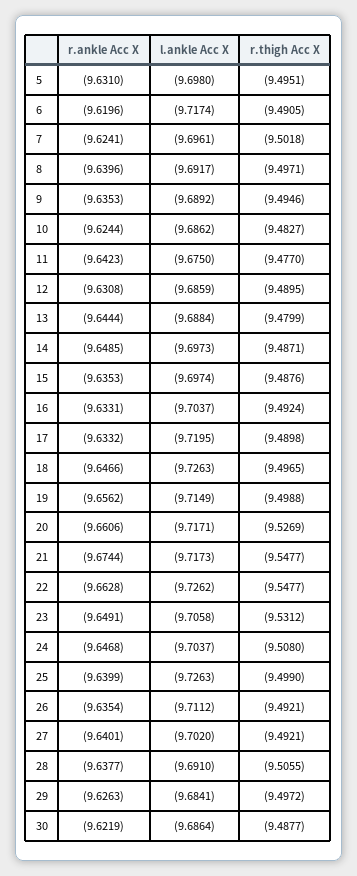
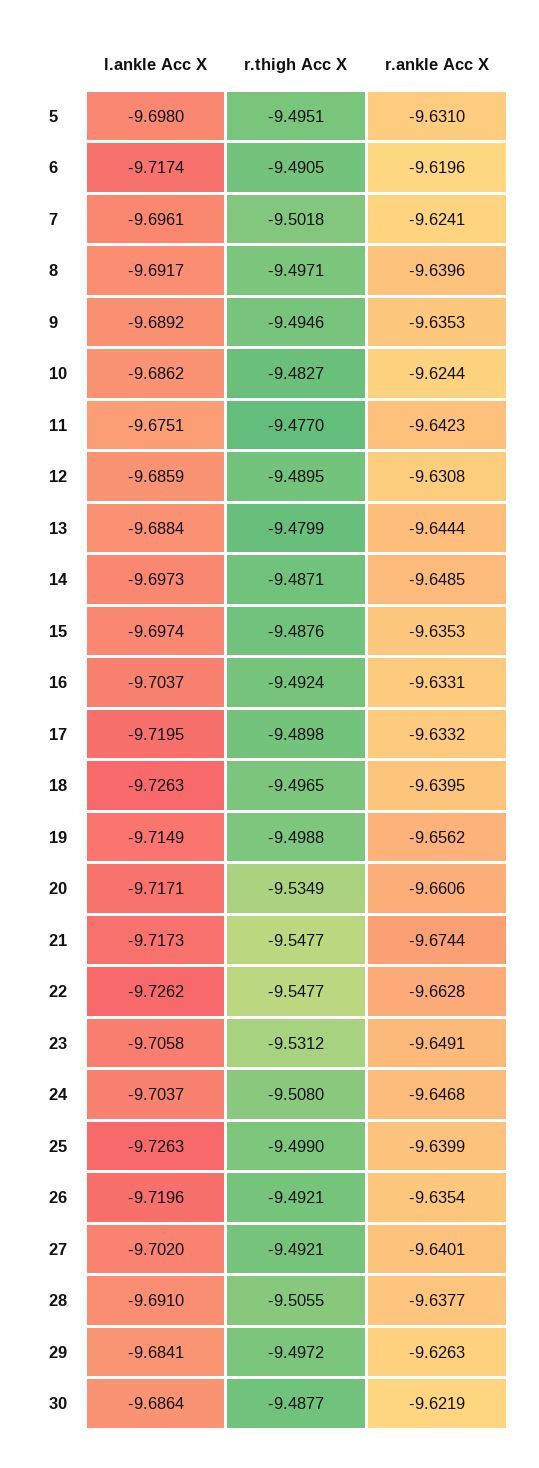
  {
    "r.ankle Acc X": {
      "5": -9.631,
      "6": -9.6196,
      "7": -9.6241,
      "8": -9.6396,
      "9": -9.6353,
      "10": -9.6244,
      "11": -9.6423,
      "12": -9.6308,
      "13": -9.6444,
      "14": -9.6485,
      "15": -9.6353,
      "16": -9.6331,
      "17": -9.6332,
-     "18": -9.6466,
+     "18": -9.6395,
      "19": -9.6562,
      "20": -9.6606,
      "21": -9.6744,
      "22": -9.6628,
      "23": -9.6491,
      "24": -9.6468,
      "25": -9.6399,
      "26": -9.6354,
      "27": -9.6401,
      "28": -9.6377,
      "29": -9.6263,
      "30": -9.6219
    },
    "l.ankle Acc X": {
      "5": -9.698,
      "6": -9.7174,
      "7": -9.6961,
      "8": -9.6917,
      "9": -9.6892,
      "10": -9.6862,
-     "11": -9.675,
+     "11": -9.6751,
      "12": -9.6859,
      "13": -9.6884,
      "14": -9.6973,
      "15": -9.6974,
      "16": -9.7037,
      "17": -9.7195,
      "18": -9.7263,
      "19": -9.7149,
      "20": -9.7171,
      "21": -9.7173,
      "22": -9.7262,
      "23": -9.7058,
      "24": -9.7037,
      "25": -9.7263,
-     "26": -9.7112,
+     "26": -9.7196,
      "27": -9.702,
      "28": -9.691,
      "29": -9.6841,
      "30": -9.6864
    },
    "r.thigh Acc X": {
      "5": -9.4951,
      "6": -9.4905,
      "7": -9.5018,
      "8": -9.4971,
      "9": -9.4946,
      "10": -9.4827,
      "11": -9.477,
      "12": -9.4895,
      "13": -9.4799,
      "14": -9.4871,
      "15": -9.4876,
      "16": -9.4924,
      "17": -9.4898,
      "18": -9.4965,
      "19": -9.4988,
-     "20": -9.5269,
+     "20": -9.5349,
      "21": -9.5477,
      "22": -9.5477,
      "23": -9.5312,
      "24": -9.508,
      "25": -9.499,
      "26": -9.4921,
      "27": -9.4921,
      "28": -9.5055,
      "29": -9.4972,
      "30": -9.4877
    }
  }

